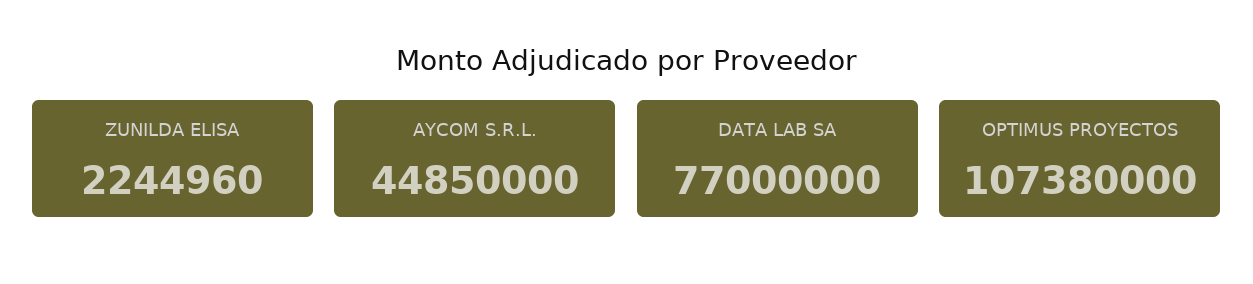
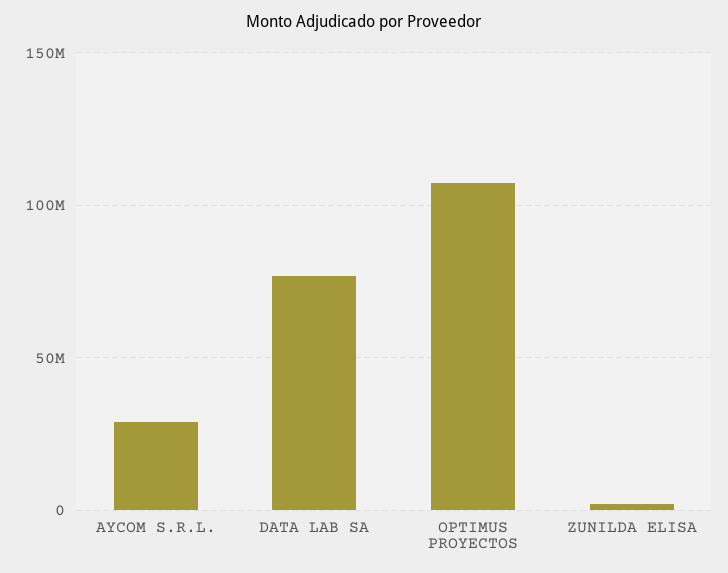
  {
    "ZUNILDA ELISA": 2244960,
-   "AYCOM S.R.L.": 44850000,
+   "AYCOM S.R.L.": 30000000,
    "DATA LAB SA": 77000000,
    "OPTIMUS PROYECTOS": 107380000
  }

